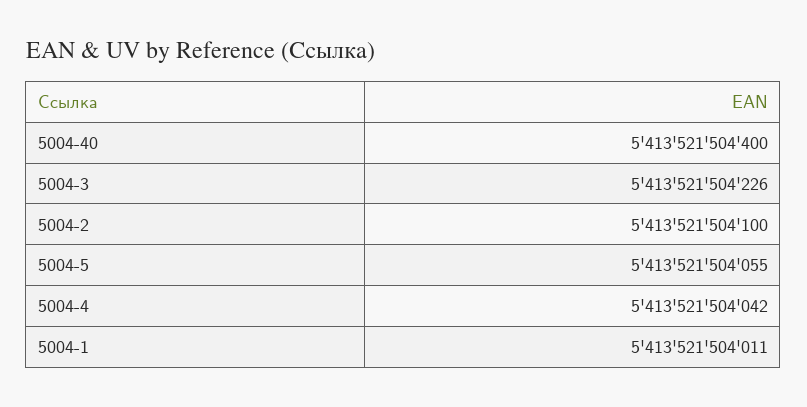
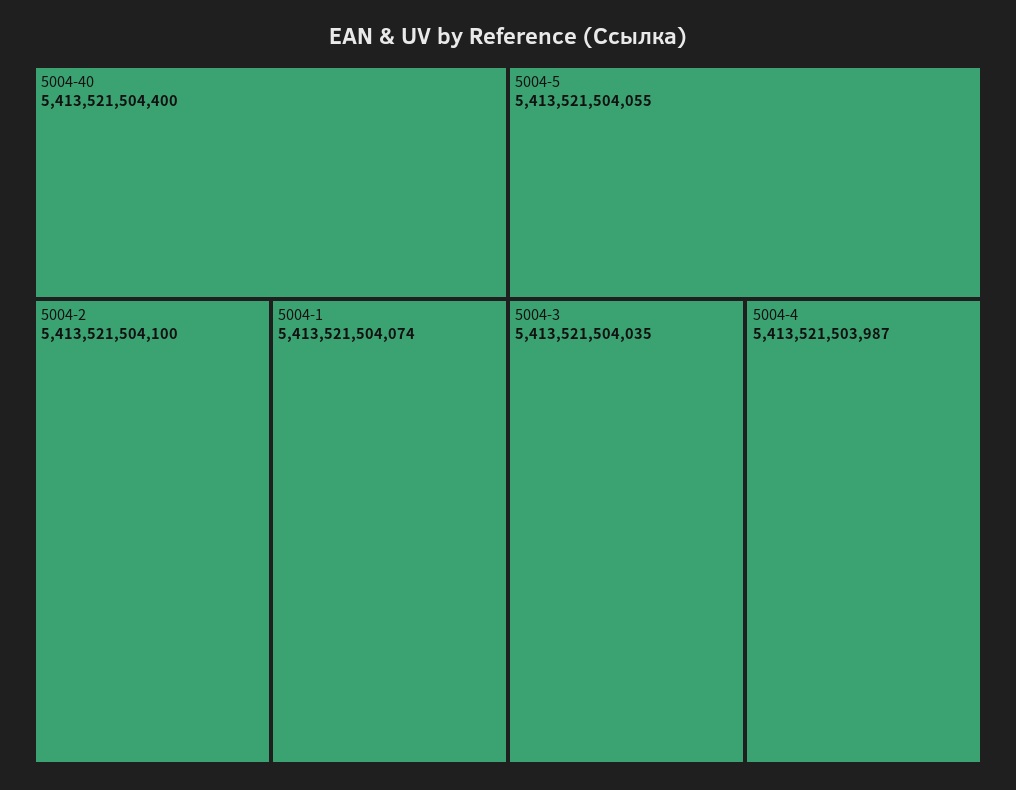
  {
    "5004-40": 5413521504400,
-   "5004-3": 5413521504226,
+   "5004-3": 5413521504035,
    "5004-2": 5413521504100,
    "5004-5": 5413521504055,
-   "5004-4": 5413521504042,
+   "5004-4": 5413521503987,
-   "5004-1": 5413521504011
+   "5004-1": 5413521504074
  }

